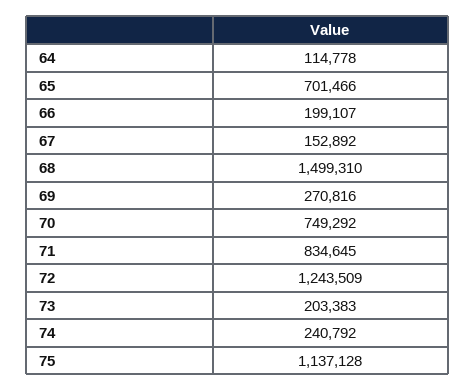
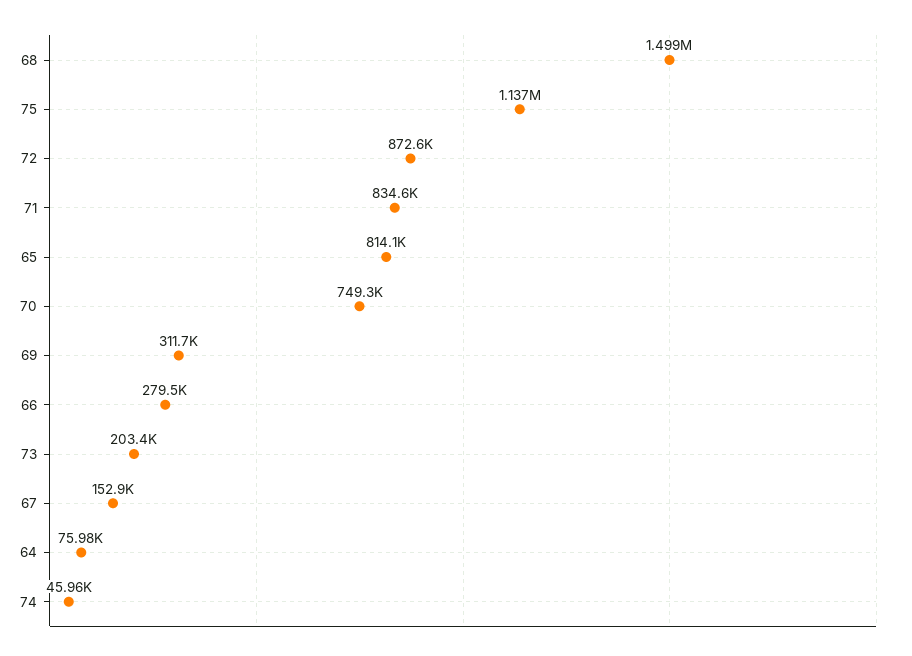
  {
-   "64": 114778,
+   "64": 75980,
-   "65": 701466,
+   "65": 814100,
-   "66": 199107,
+   "66": 279500,
    "67": 152892,
    "68": 1499310,
-   "69": 270816,
+   "69": 311700,
    "70": 749292,
    "71": 834645,
-   "72": 1243509,
+   "72": 872600,
    "73": 203383,
-   "74": 240792,
+   "74": 45960,
    "75": 1137128
  }

